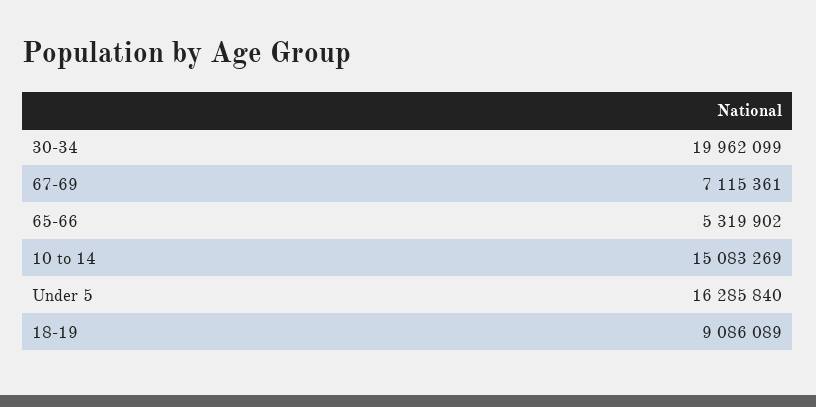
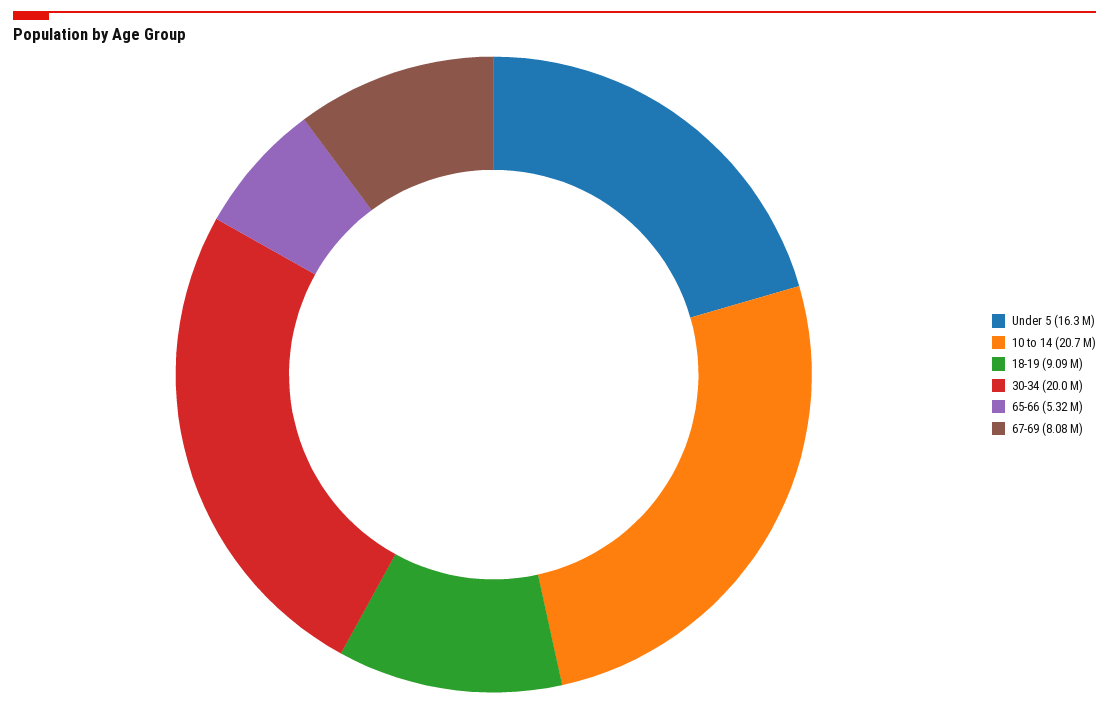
  {
    "30-34": 19962099,
-   "67-69": 7115361,
+   "67-69": 8080000,
    "65-66": 5319902,
-   "10 to 14": 15083269,
+   "10 to 14": 20700000,
    "Under 5": 16285840,
    "18-19": 9086089
  }

